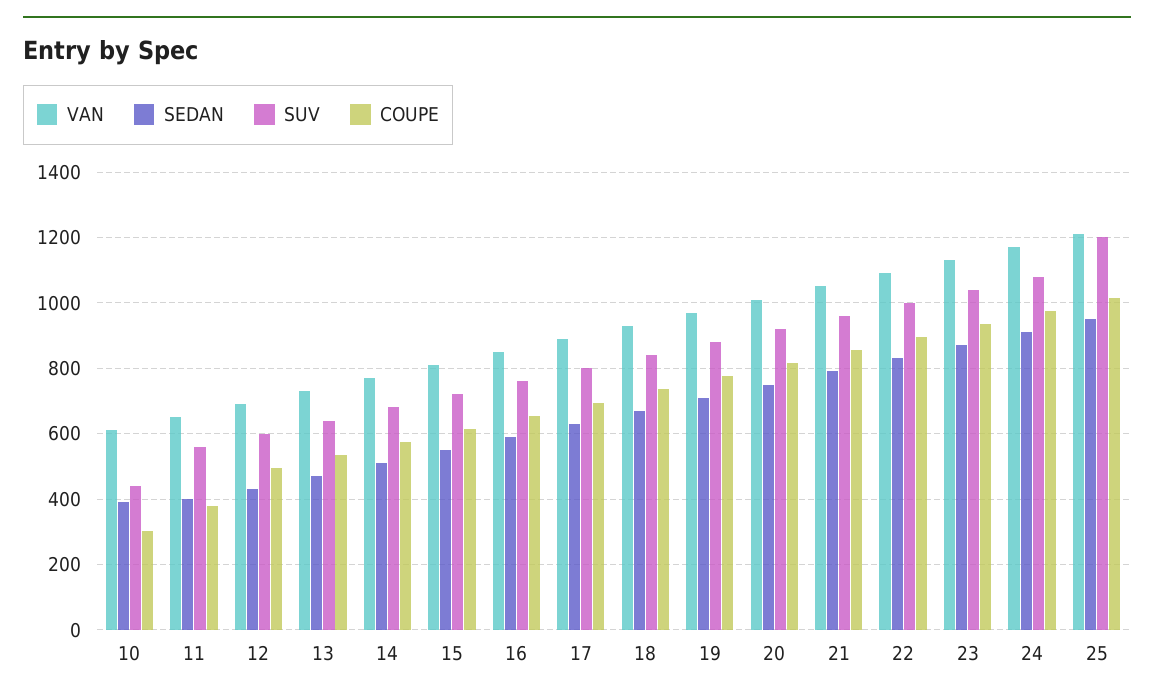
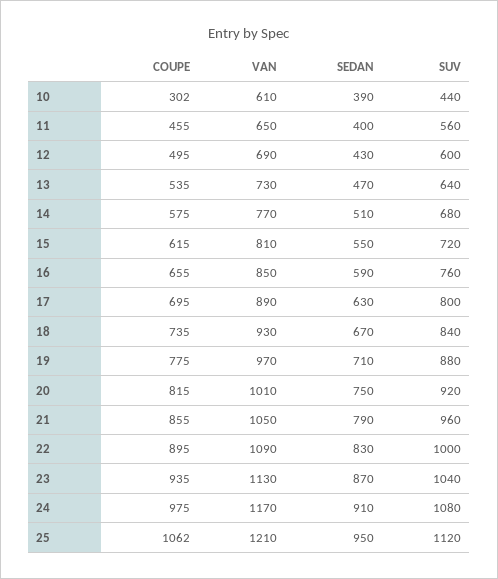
  {
    "VAN": {
      "10": 610,
      "11": 650,
      "12": 690,
      "13": 730,
      "14": 770,
      "15": 810,
      "16": 850,
      "17": 890,
      "18": 930,
      "19": 970,
      "20": 1010,
      "21": 1050,
      "22": 1090,
      "23": 1130,
      "24": 1170,
      "25": 1210
    },
    "SEDAN": {
      "10": 390,
      "11": 400,
      "12": 430,
      "13": 470,
      "14": 510,
      "15": 550,
      "16": 590,
      "17": 630,
      "18": 670,
      "19": 710,
      "20": 750,
      "21": 790,
      "22": 830,
      "23": 870,
      "24": 910,
      "25": 950
    },
    "SUV": {
      "10": 440,
      "11": 560,
      "12": 600,
      "13": 640,
      "14": 680,
      "15": 720,
      "16": 760,
      "17": 800,
      "18": 840,
      "19": 880,
      "20": 920,
      "21": 960,
      "22": 1000,
      "23": 1040,
      "24": 1080,
-     "25": 1200
+     "25": 1120
    },
    "COUPE": {
      "10": 302,
-     "11": 380,
+     "11": 455,
      "12": 495,
      "13": 535,
      "14": 575,
      "15": 615,
      "16": 655,
      "17": 695,
      "18": 735,
      "19": 775,
      "20": 815,
      "21": 855,
      "22": 895,
      "23": 935,
      "24": 975,
-     "25": 1020
+     "25": 1062
    }
  }

